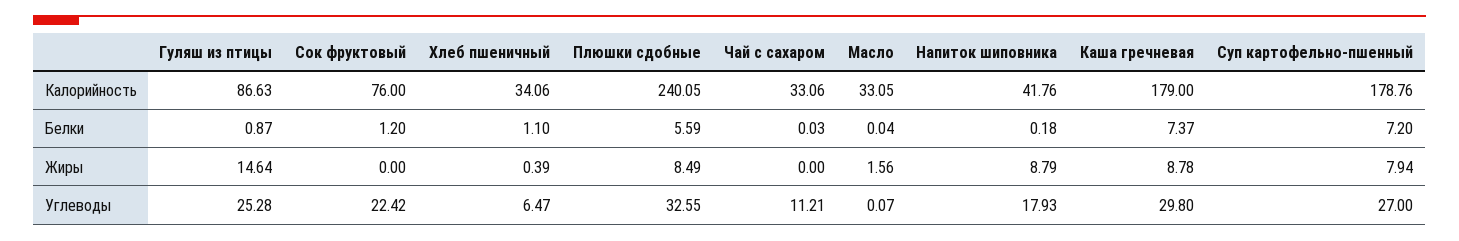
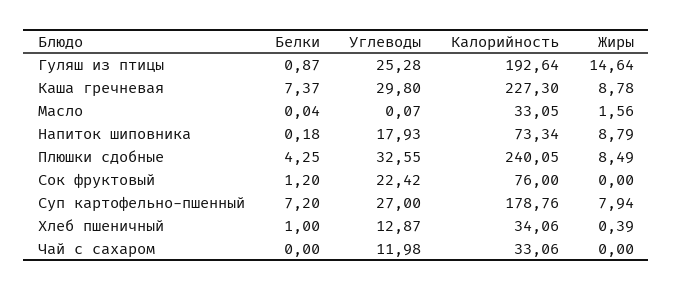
  {
    "Гуляш из птицы": {
-     "Калорийность": 86.63,
+     "Калорийность": 192.64,
      "Белки": 0.87,
      "Жиры": 14.64,
      "Углеводы": 25.28
    },
    "Сок фруктовый": {
      "Калорийность": 76,
      "Белки": 1.2,
      "Жиры": 0,
      "Углеводы": 22.42
    },
    "Хлеб пшеничный": {
      "Калорийность": 34.06,
-     "Белки": 1.1,
+     "Белки": 1,
      "Жиры": 0.39,
-     "Углеводы": 6.47
+     "Углеводы": 12.87
    },
    "Плюшки сдобные": {
      "Калорийность": 240.05,
-     "Белки": 5.59,
+     "Белки": 4.25,
      "Жиры": 8.49,
      "Углеводы": 32.55
    },
    "Чай с сахаром": {
      "Калорийность": 33.06,
-     "Белки": 0.03,
+     "Белки": 0,
      "Жиры": 0,
-     "Углеводы": 11.21
+     "Углеводы": 11.98
    },
    "Масло": {
      "Калорийность": 33.05,
      "Белки": 0.04,
      "Жиры": 1.56,
      "Углеводы": 0.07
    },
    "Напиток шиповника": {
-     "Калорийность": 41.76,
+     "Калорийность": 73.34,
      "Белки": 0.18,
      "Жиры": 8.79,
      "Углеводы": 17.93
    },
    "Каша гречневая": {
-     "Калорийность": 179,
+     "Калорийность": 227.3,
      "Белки": 7.37,
      "Жиры": 8.78,
      "Углеводы": 29.8
    },
    "Суп картофельно-пшенный": {
      "Калорийность": 178.76,
      "Белки": 7.2,
      "Жиры": 7.94,
      "Углеводы": 27
    }
  }

